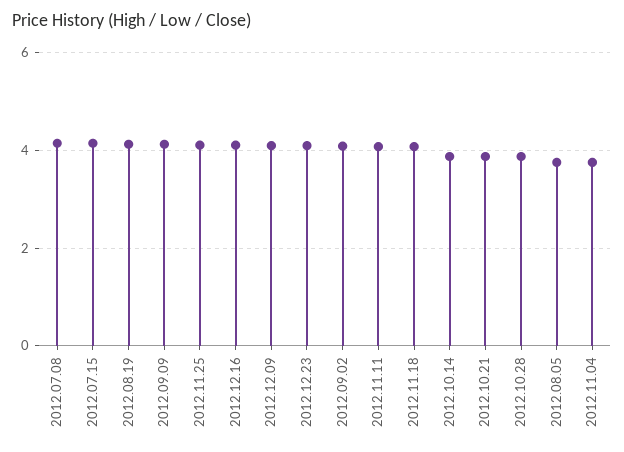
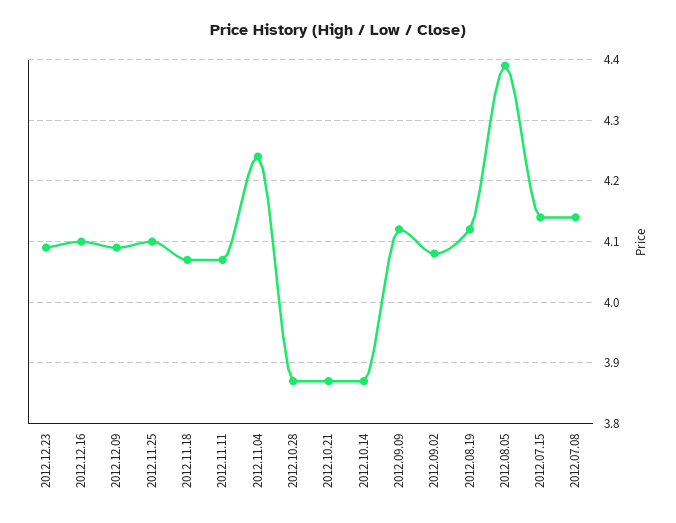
  {
    "2012.07.08": 4.14,
    "2012.07.15": 4.14,
    "2012.08.19": 4.12,
    "2012.09.09": 4.12,
    "2012.11.25": 4.1,
    "2012.12.16": 4.1,
    "2012.12.09": 4.09,
    "2012.12.23": 4.09,
    "2012.09.02": 4.08,
    "2012.11.11": 4.07,
    "2012.11.18": 4.07,
    "2012.10.14": 3.87,
    "2012.10.21": 3.87,
    "2012.10.28": 3.87,
-   "2012.08.05": 3.8,
+   "2012.08.05": 4.39,
-   "2012.11.04": 3.8
+   "2012.11.04": 4.24
  }

